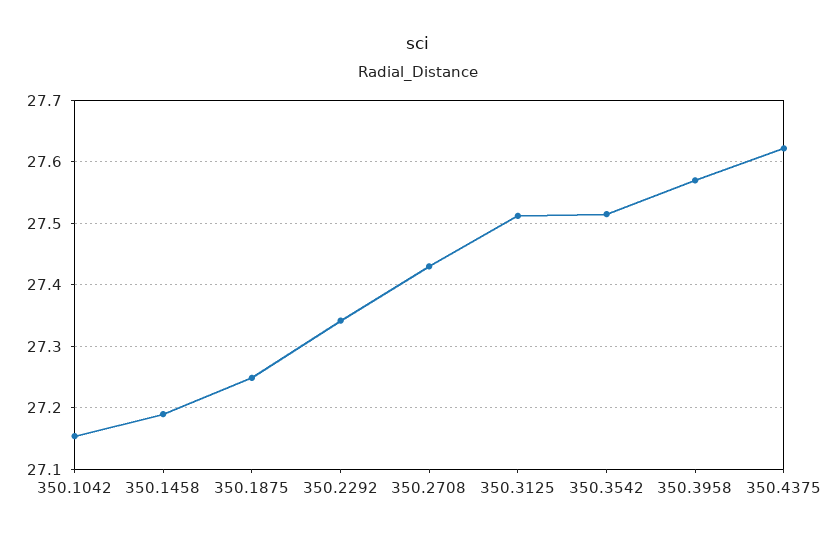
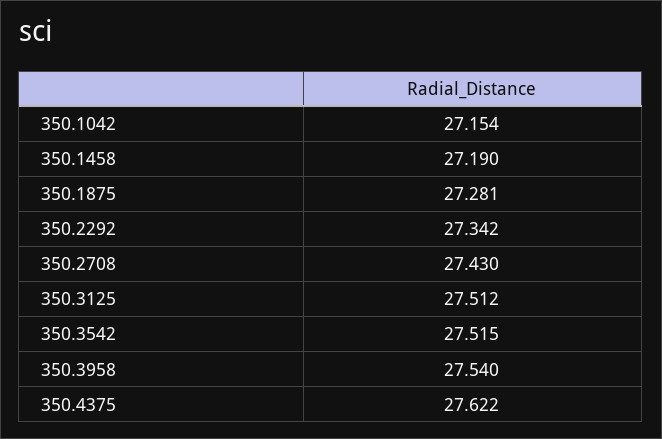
  {
    "350.1042": 27.154,
    "350.1458": 27.19,
-   "350.1875": 27.25,
+   "350.1875": 27.281,
    "350.2292": 27.342,
    "350.2708": 27.43,
    "350.3125": 27.512,
    "350.3542": 27.515,
-   "350.3958": 27.57,
+   "350.3958": 27.54,
    "350.4375": 27.622
  }

